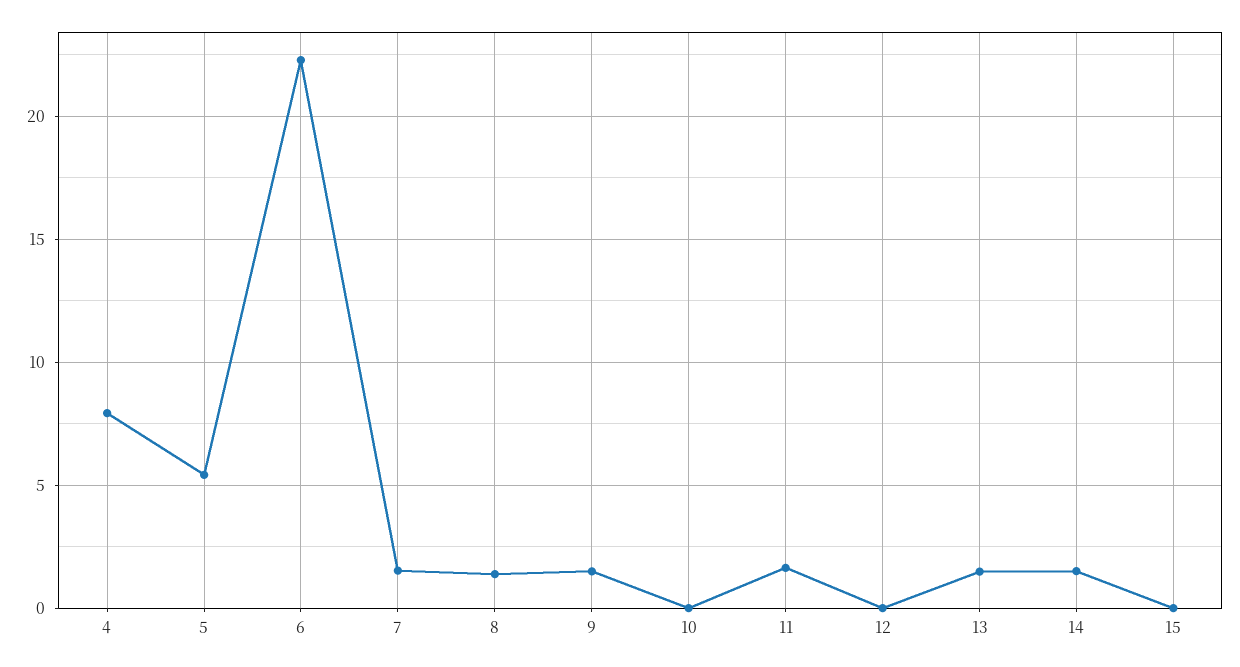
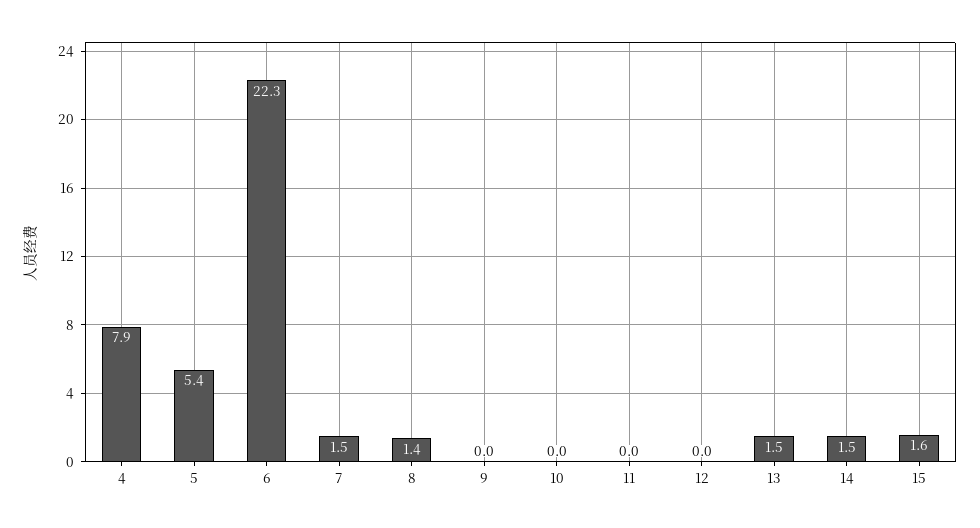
  {
    "4": 7.9,
    "5": 5.4,
    "6": 22.3,
    "7": 1.5,
    "8": 1.4,
-   "9": 1.5,
+   "9": 0,
    "10": 0,
-   "11": 1.5,
+   "11": 0,
    "12": 0,
    "13": 1.5,
    "14": 1.5,
-   "15": 0
+   "15": 1.6
  }

